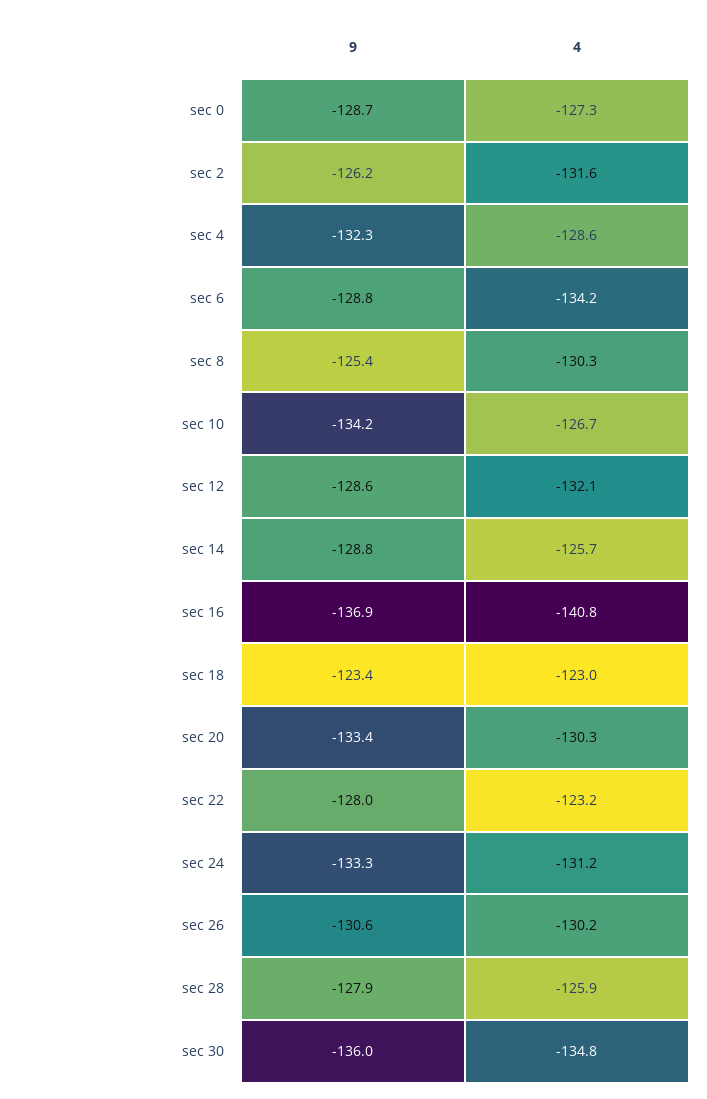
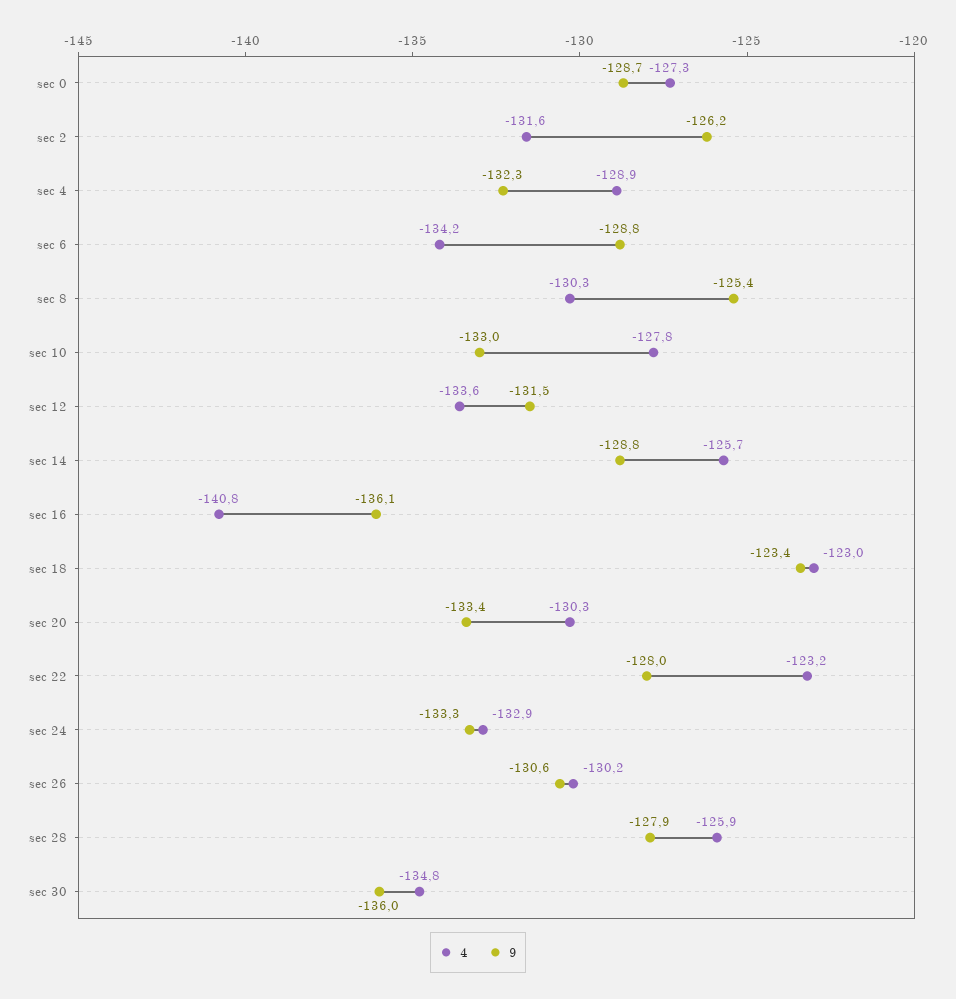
  {
    "9": {
      "sec 0": -128.7,
      "sec 2": -126.2,
      "sec 4": -132.3,
      "sec 6": -128.8,
      "sec 8": -125.4,
-     "sec 10": -134.2,
+     "sec 10": -133,
-     "sec 12": -128.6,
+     "sec 12": -131.5,
      "sec 14": -128.8,
-     "sec 16": -136.9,
+     "sec 16": -136.1,
      "sec 18": -123.4,
      "sec 20": -133.4,
      "sec 22": -128,
      "sec 24": -133.3,
      "sec 26": -130.6,
      "sec 28": -127.9,
      "sec 30": -136
    },
    "4": {
      "sec 0": -127.3,
      "sec 2": -131.6,
-     "sec 4": -128.6,
+     "sec 4": -128.9,
      "sec 6": -134.2,
      "sec 8": -130.3,
-     "sec 10": -126.7,
+     "sec 10": -127.8,
-     "sec 12": -132.1,
+     "sec 12": -133.6,
      "sec 14": -125.7,
      "sec 16": -140.8,
      "sec 18": -123,
      "sec 20": -130.3,
      "sec 22": -123.2,
-     "sec 24": -131.2,
+     "sec 24": -132.9,
      "sec 26": -130.2,
      "sec 28": -125.9,
      "sec 30": -134.8
    }
  }

